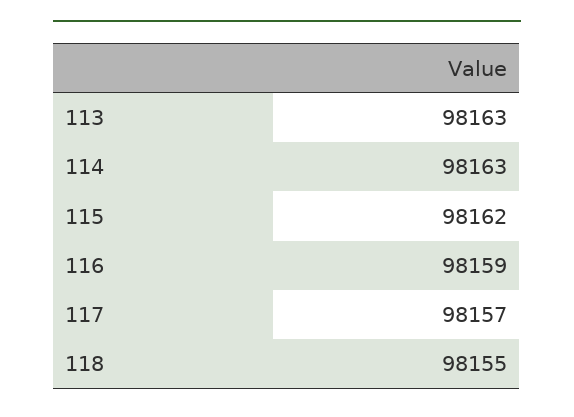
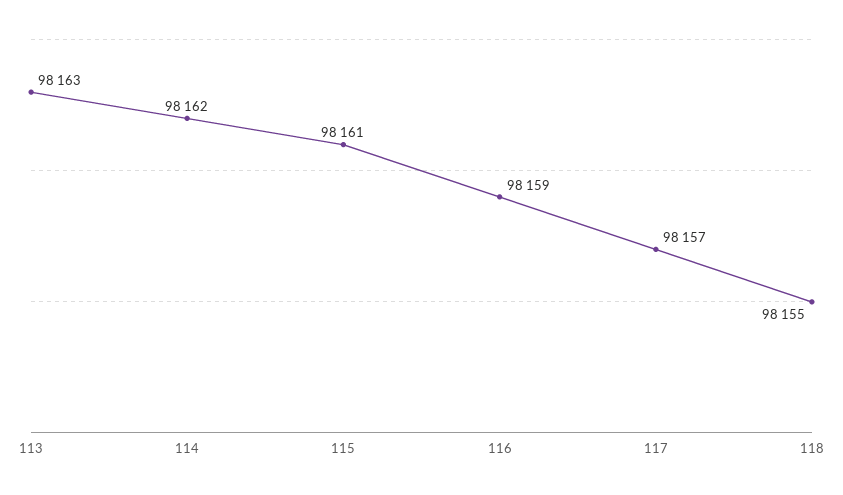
  {
    "113": 98163,
-   "114": 98163,
+   "114": 98162,
-   "115": 98162,
+   "115": 98161,
    "116": 98159,
    "117": 98157,
    "118": 98155
  }

